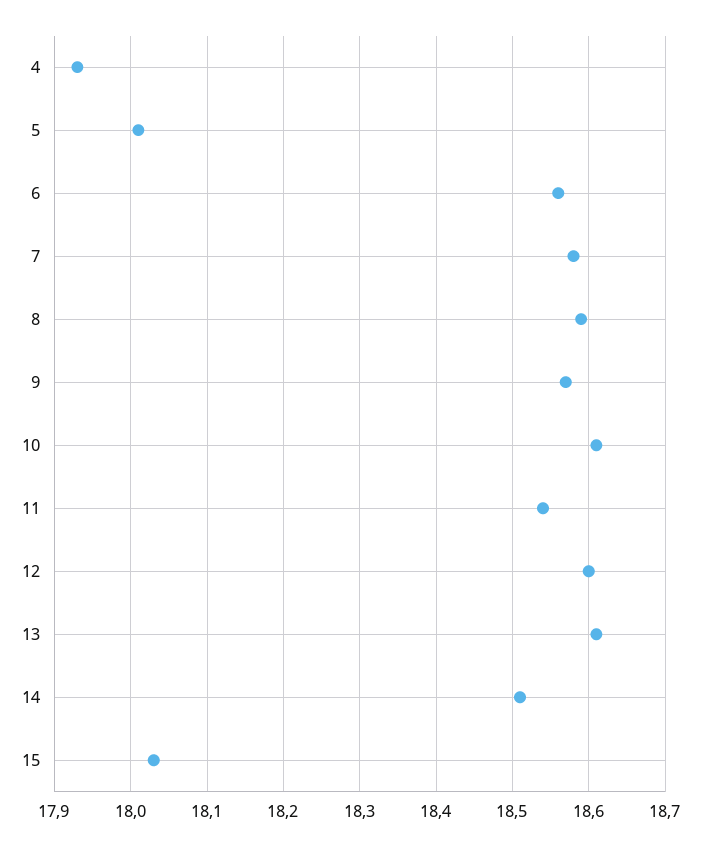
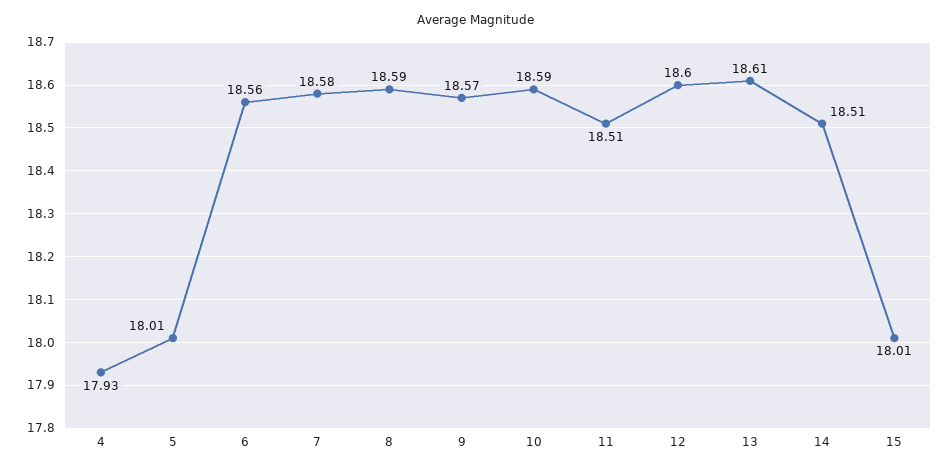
  {
    "4": 17.93,
    "5": 18.01,
    "6": 18.56,
    "7": 18.58,
    "8": 18.59,
    "9": 18.57,
-   "10": 18.61,
+   "10": 18.59,
-   "11": 18.54,
+   "11": 18.51,
    "12": 18.6,
    "13": 18.61,
    "14": 18.51,
-   "15": 18.03
+   "15": 18.01
  }

